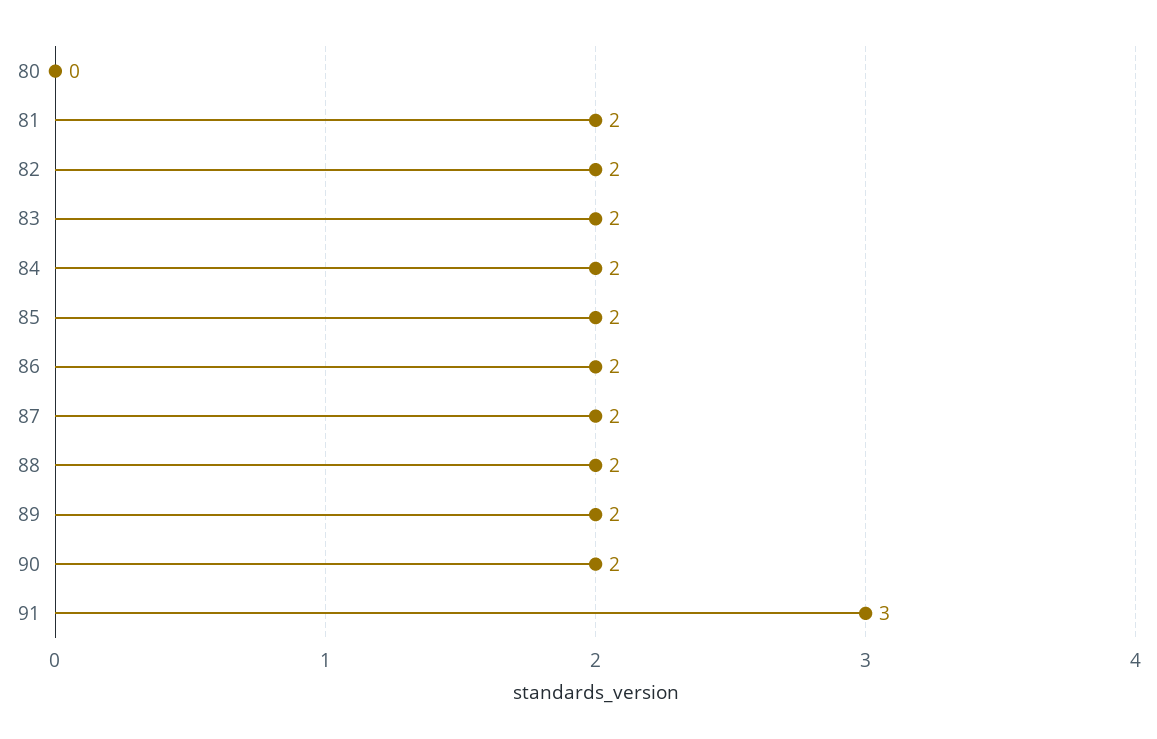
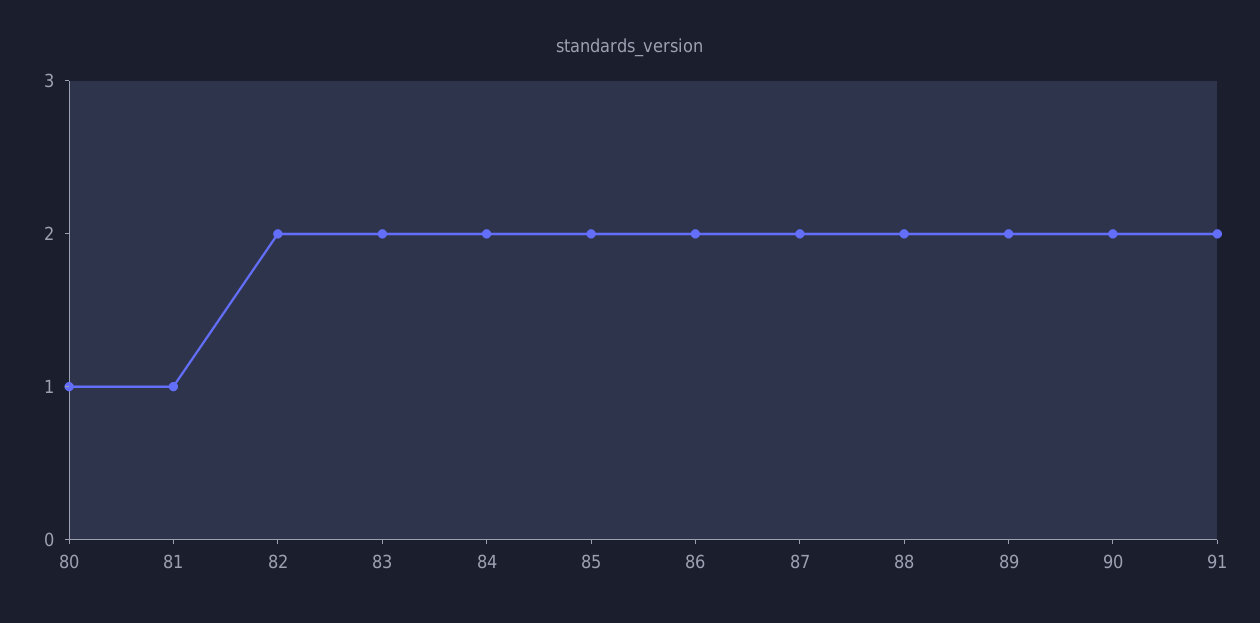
  {
-   "80": 0,
+   "80": 1,
-   "81": 2,
+   "81": 1,
    "82": 2,
    "83": 2,
    "84": 2,
    "85": 2,
    "86": 2,
    "87": 2,
    "88": 2,
    "89": 2,
    "90": 2,
-   "91": 3
+   "91": 2
  }

